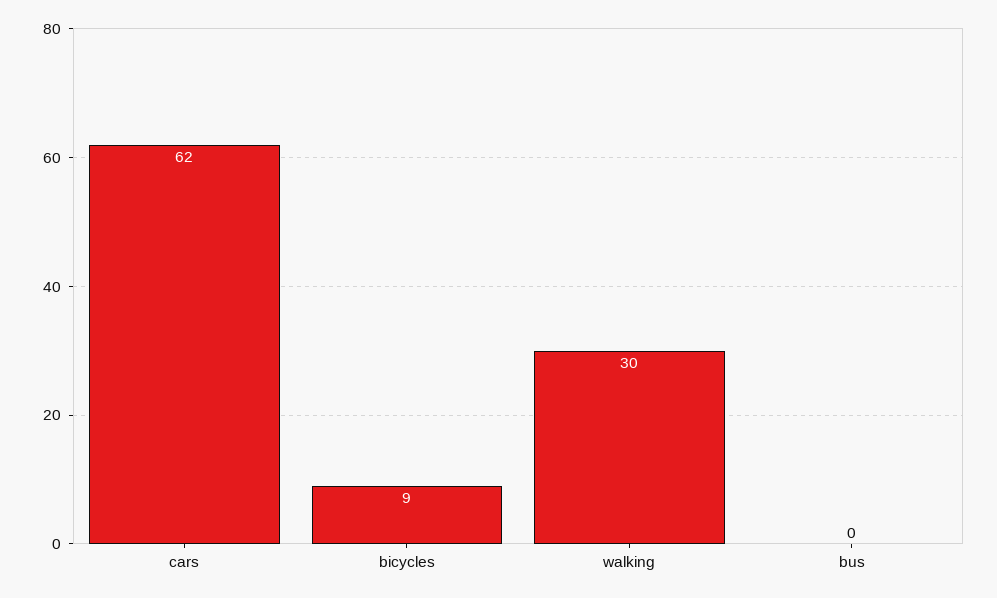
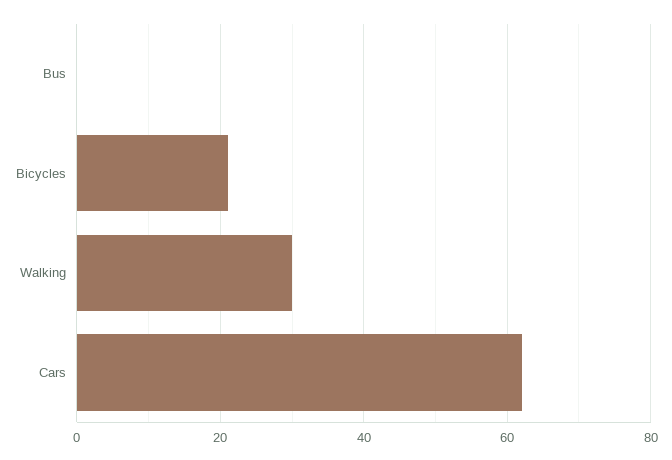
  {
    "cars": 62,
-   "bicycles": 9,
+   "bicycles": 20,
    "walking": 30,
    "bus": 0
  }

